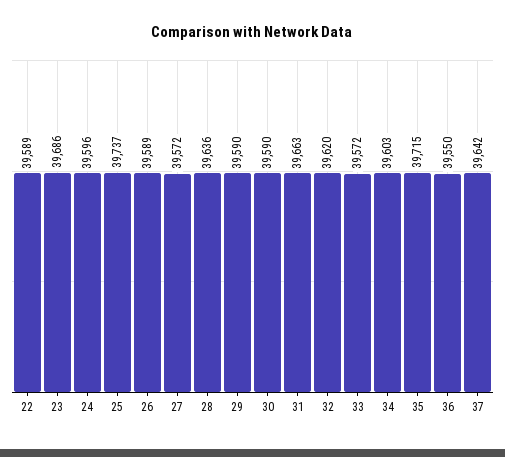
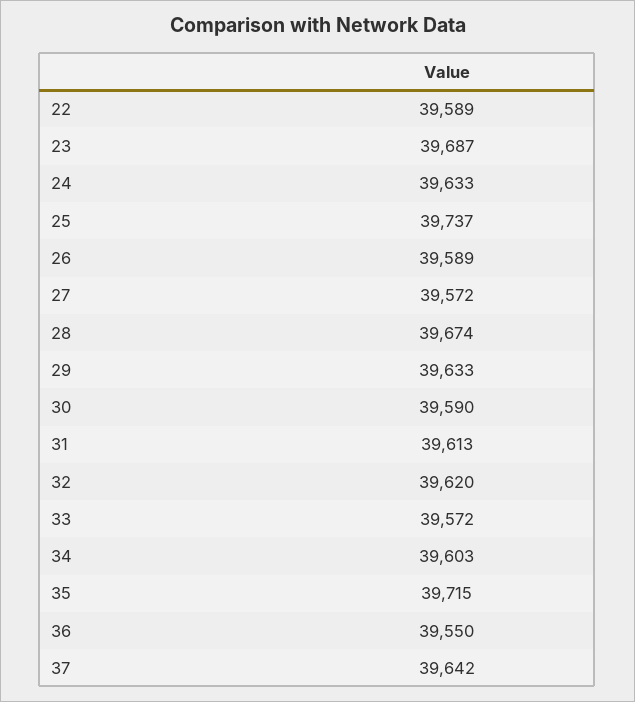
  {
    "22": 39589,
-   "23": 39686,
+   "23": 39687,
-   "24": 39596,
+   "24": 39633,
    "25": 39737,
    "26": 39589,
    "27": 39572,
-   "28": 39636,
+   "28": 39674,
-   "29": 39590,
+   "29": 39633,
    "30": 39590,
-   "31": 39663,
+   "31": 39613,
    "32": 39620,
    "33": 39572,
    "34": 39603,
    "35": 39715,
    "36": 39550,
    "37": 39642
  }

